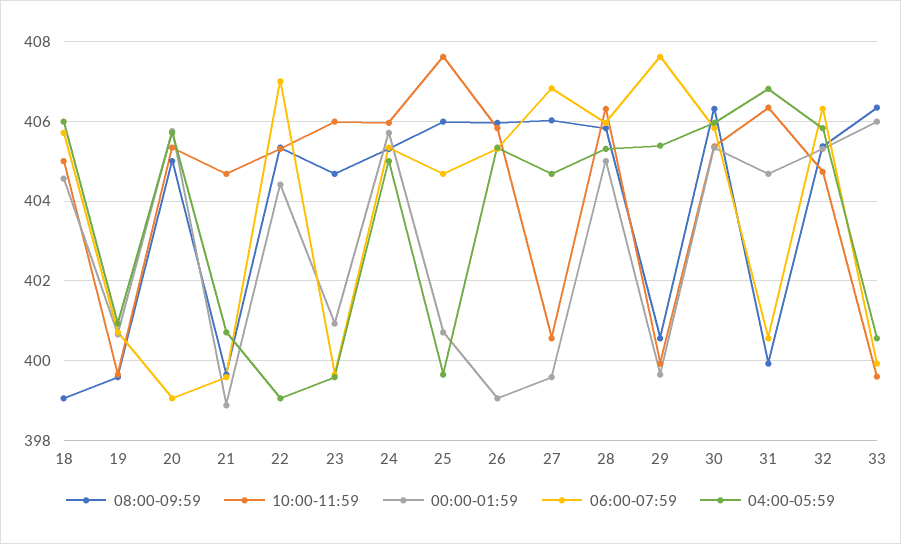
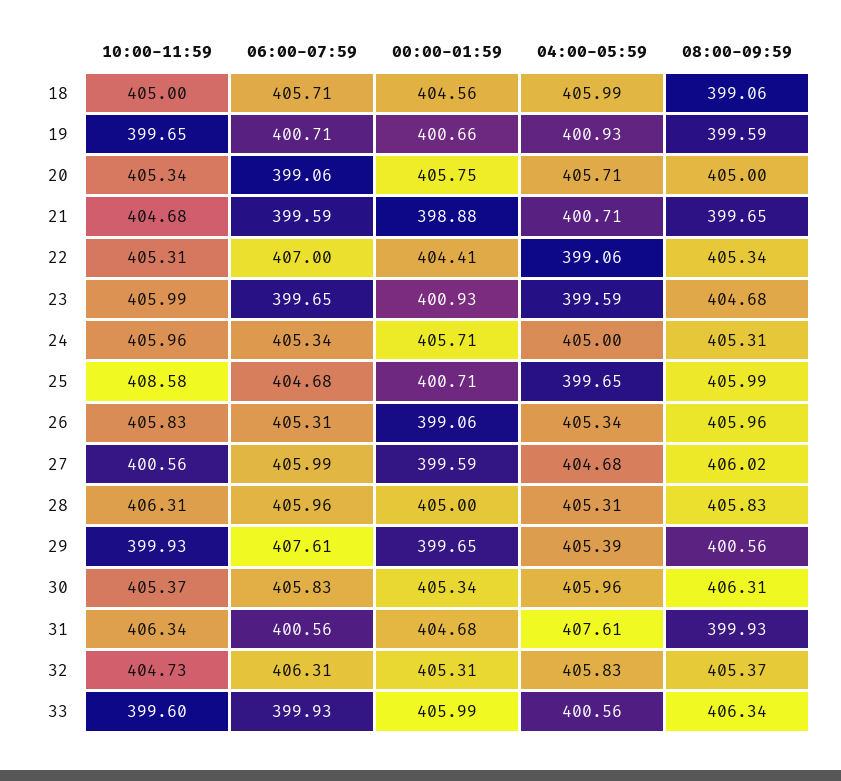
  {
    "08:00-09:59": {
      "18": 399.06,
      "19": 399.59,
      "20": 405,
      "21": 399.65,
      "22": 405.34,
      "23": 404.68,
      "24": 405.31,
      "25": 405.99,
      "26": 405.96,
      "27": 406.02,
      "28": 405.83,
      "29": 400.56,
      "30": 406.31,
      "31": 399.93,
      "32": 405.37,
      "33": 406.34
    },
    "10:00-11:59": {
      "18": 405,
      "19": 399.65,
      "20": 405.34,
      "21": 404.68,
      "22": 405.31,
      "23": 405.99,
      "24": 405.96,
-     "25": 407.6,
+     "25": 408.58,
      "26": 405.83,
      "27": 400.56,
      "28": 406.31,
      "29": 399.93,
      "30": 405.37,
      "31": 406.34,
      "32": 404.73,
      "33": 399.6
    },
    "00:00-01:59": {
      "18": 404.56,
      "19": 400.66,
      "20": 405.75,
      "21": 398.88,
      "22": 404.41,
      "23": 400.93,
      "24": 405.71,
      "25": 400.71,
      "26": 399.06,
      "27": 399.59,
      "28": 405,
      "29": 399.65,
      "30": 405.34,
      "31": 404.68,
      "32": 405.31,
      "33": 405.99
    },
    "06:00-07:59": {
      "18": 405.71,
      "19": 400.71,
      "20": 399.06,
      "21": 399.59,
      "22": 407,
      "23": 399.65,
      "24": 405.34,
      "25": 404.68,
      "26": 405.31,
-     "27": 406.8,
+     "27": 405.99,
      "28": 405.96,
      "29": 407.61,
      "30": 405.83,
      "31": 400.56,
      "32": 406.31,
      "33": 399.93
    },
    "04:00-05:59": {
      "18": 405.99,
      "19": 400.93,
      "20": 405.71,
      "21": 400.71,
      "22": 399.06,
      "23": 399.59,
      "24": 405,
      "25": 399.65,
      "26": 405.34,
      "27": 404.68,
      "28": 405.31,
      "29": 405.39,
      "30": 405.96,
-     "31": 406.8,
+     "31": 407.61,
      "32": 405.83,
      "33": 400.56
    }
  }

